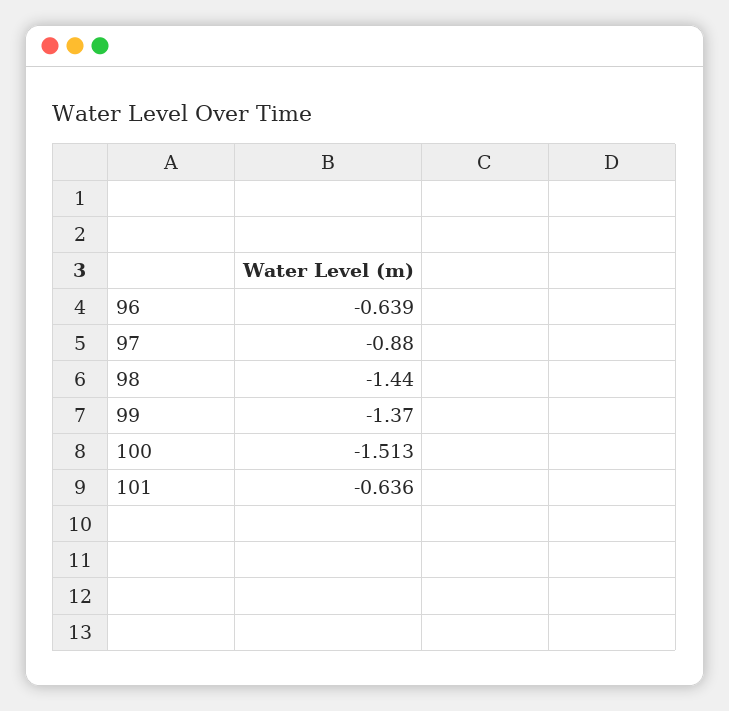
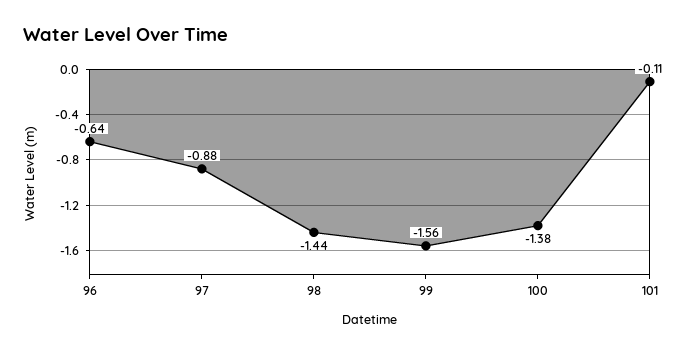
  {
    "96": -0.639,
    "97": -0.88,
    "98": -1.44,
-   "99": -1.37,
+   "99": -1.56,
-   "100": -1.513,
+   "100": -1.38,
-   "101": -0.636
+   "101": -0.11
  }

